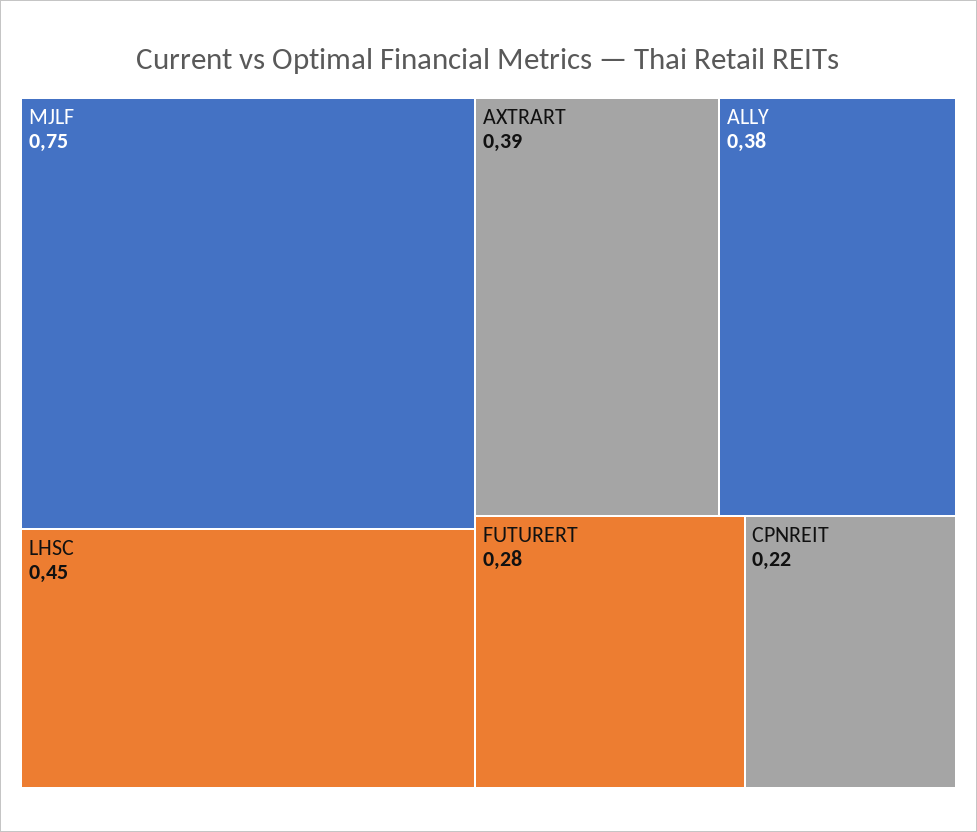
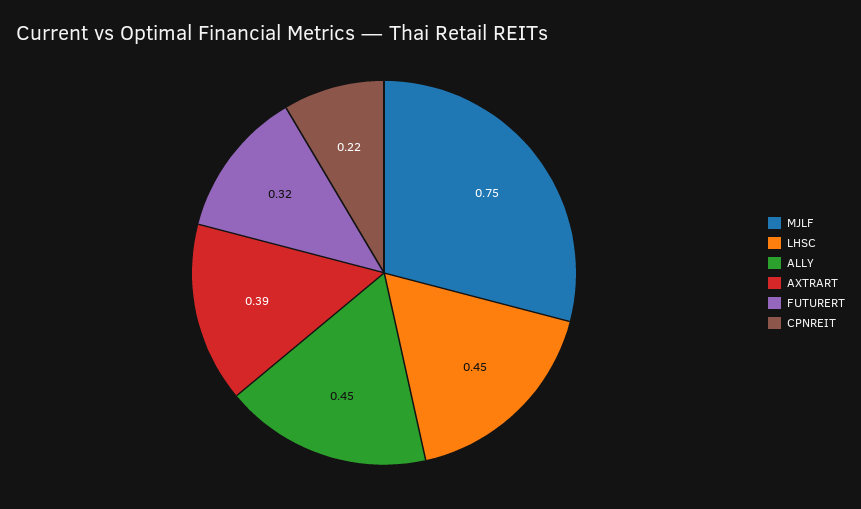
  {
    "MJLF": 0.75,
    "LHSC": 0.45,
    "AXTRART": 0.39,
-   "ALLY": 0.38,
+   "ALLY": 0.45,
-   "FUTURERT": 0.28,
+   "FUTURERT": 0.32,
    "CPNREIT": 0.22
  }

